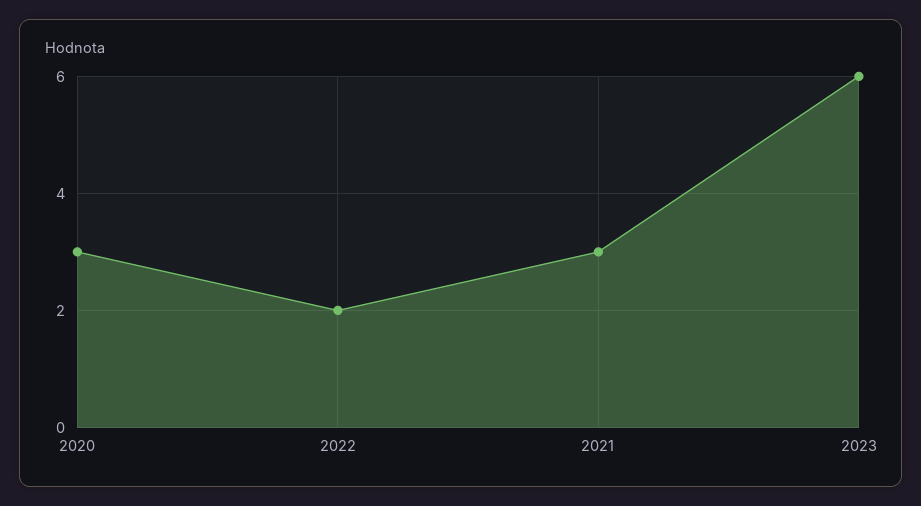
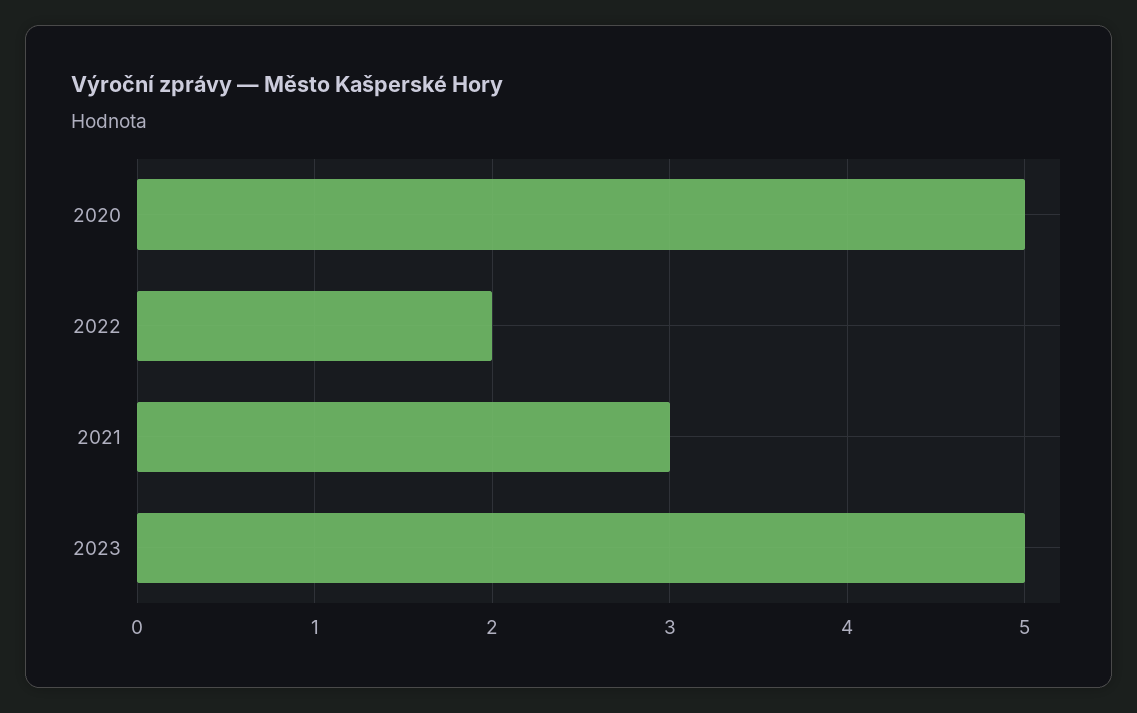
  {
-   "2020": 3,
+   "2020": 5,
    "2022": 2,
    "2021": 3,
-   "2023": 6
+   "2023": 5
  }

